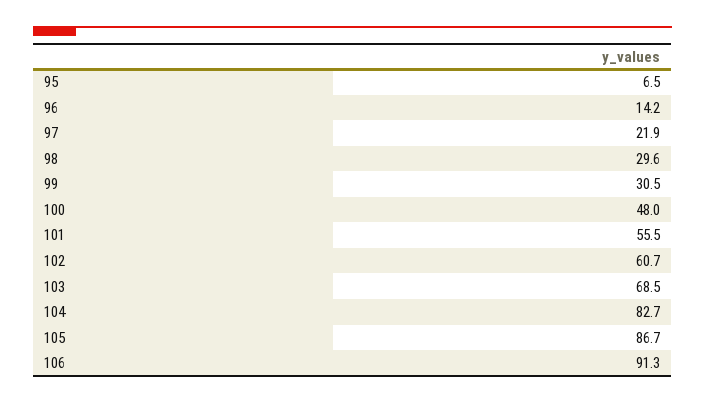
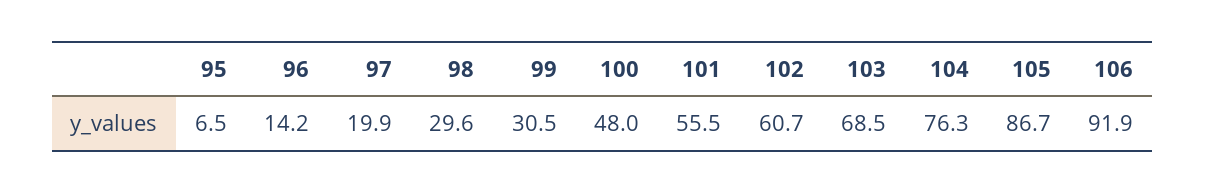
  {
    "95": 6.5,
    "96": 14.2,
-   "97": 21.9,
+   "97": 19.9,
    "98": 29.6,
    "99": 30.5,
    "100": 48,
    "101": 55.5,
    "102": 60.7,
    "103": 68.5,
-   "104": 82.7,
+   "104": 76.3,
    "105": 86.7,
-   "106": 91.3
+   "106": 91.9
  }

